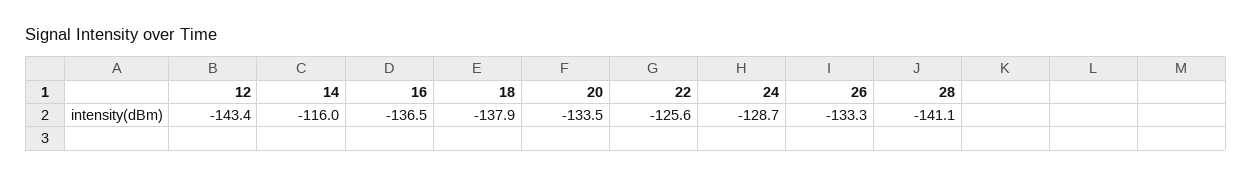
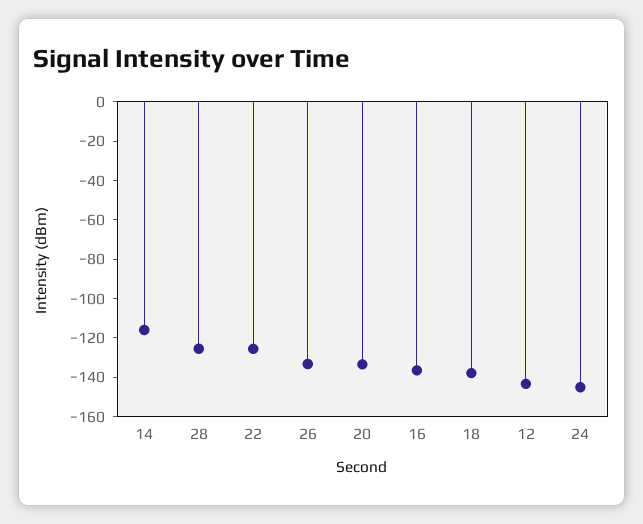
  {
    "12": -143.4,
    "14": -116,
    "16": -136.5,
    "18": -137.9,
    "20": -133.5,
    "22": -125.6,
-   "24": -128.7,
+   "24": -145,
    "26": -133.3,
-   "28": -141.1
+   "28": -125
  }

